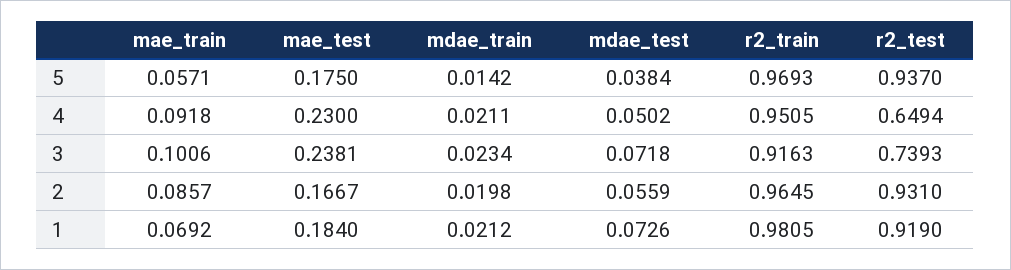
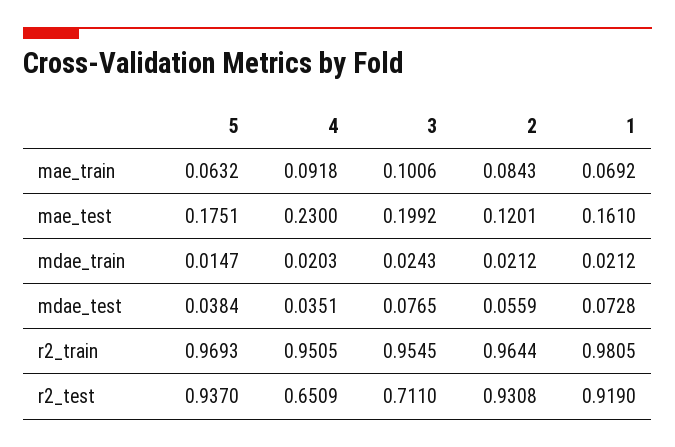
  {
    "mae_train": {
-     "5": 0.0571,
+     "5": 0.0632,
      "4": 0.0918,
      "3": 0.1006,
-     "2": 0.0857,
+     "2": 0.0843,
      "1": 0.0692
    },
    "mae_test": {
-     "5": 0.175,
+     "5": 0.1751,
      "4": 0.23,
-     "3": 0.2381,
+     "3": 0.1992,
-     "2": 0.1667,
+     "2": 0.1201,
-     "1": 0.184
+     "1": 0.161
    },
    "mdae_train": {
-     "5": 0.0142,
+     "5": 0.0147,
-     "4": 0.0211,
+     "4": 0.0203,
-     "3": 0.0234,
+     "3": 0.0243,
-     "2": 0.0198,
+     "2": 0.0212,
      "1": 0.0212
    },
    "mdae_test": {
      "5": 0.0384,
-     "4": 0.0502,
+     "4": 0.0351,
-     "3": 0.0718,
+     "3": 0.0765,
      "2": 0.0559,
-     "1": 0.0726
+     "1": 0.0728
    },
    "r2_train": {
      "5": 0.9693,
      "4": 0.9505,
-     "3": 0.9163,
+     "3": 0.9545,
-     "2": 0.9645,
+     "2": 0.9644,
      "1": 0.9805
    },
    "r2_test": {
      "5": 0.937,
-     "4": 0.6494,
+     "4": 0.6509,
-     "3": 0.7393,
+     "3": 0.711,
-     "2": 0.931,
+     "2": 0.9308,
      "1": 0.919
    }
  }

